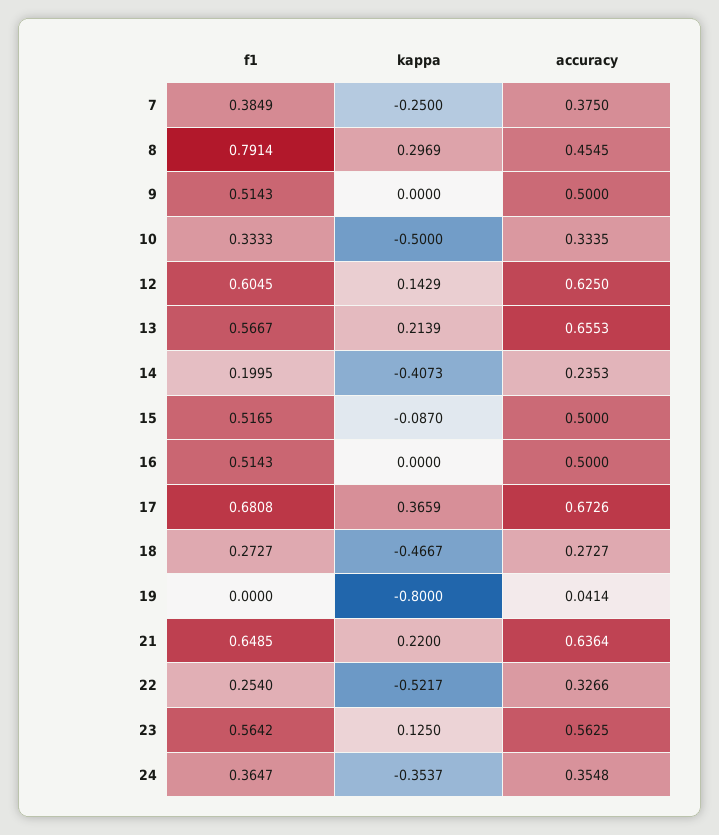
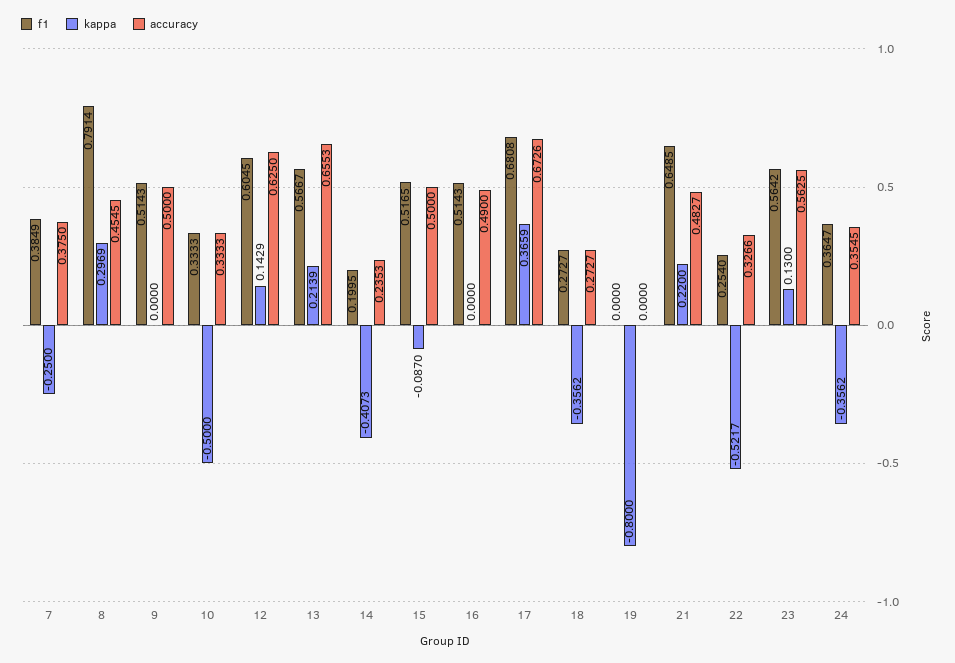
  {
    "f1": {
      "7": 0.3849,
      "8": 0.7914,
      "9": 0.5143,
      "10": 0.3333,
      "12": 0.6045,
      "13": 0.5667,
      "14": 0.1995,
      "15": 0.5165,
      "16": 0.5143,
      "17": 0.6808,
      "18": 0.2727,
      "19": 0,
      "21": 0.6485,
      "22": 0.254,
      "23": 0.5642,
      "24": 0.3647
    },
    "kappa": {
      "7": -0.25,
      "8": 0.2969,
      "9": 0,
      "10": -0.5,
      "12": 0.1429,
      "13": 0.2139,
      "14": -0.4073,
      "15": -0.087,
      "16": 0,
      "17": 0.3659,
-     "18": -0.4667,
+     "18": -0.3562,
      "19": -0.8,
      "21": 0.22,
      "22": -0.5217,
-     "23": 0.125,
+     "23": 0.13,
-     "24": -0.3537
+     "24": -0.3562
    },
    "accuracy": {
      "7": 0.375,
      "8": 0.4545,
      "9": 0.5,
-     "10": 0.3335,
+     "10": 0.3333,
      "12": 0.625,
      "13": 0.6553,
      "14": 0.2353,
      "15": 0.5,
-     "16": 0.5,
+     "16": 0.49,
      "17": 0.6726,
      "18": 0.2727,
-     "19": 0.0414,
+     "19": 0,
-     "21": 0.6364,
+     "21": 0.4827,
      "22": 0.3266,
      "23": 0.5625,
-     "24": 0.3548
+     "24": 0.3545
    }
  }

